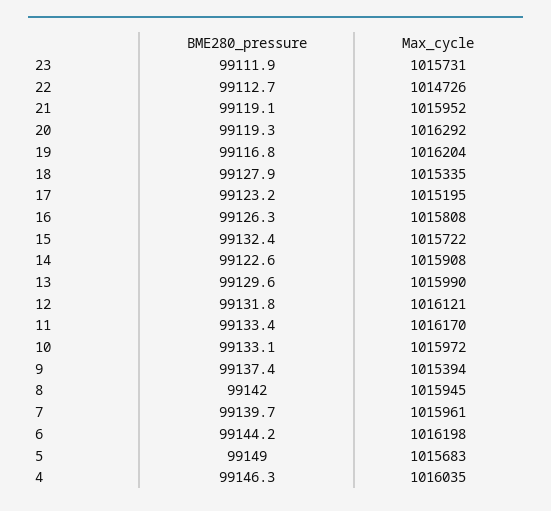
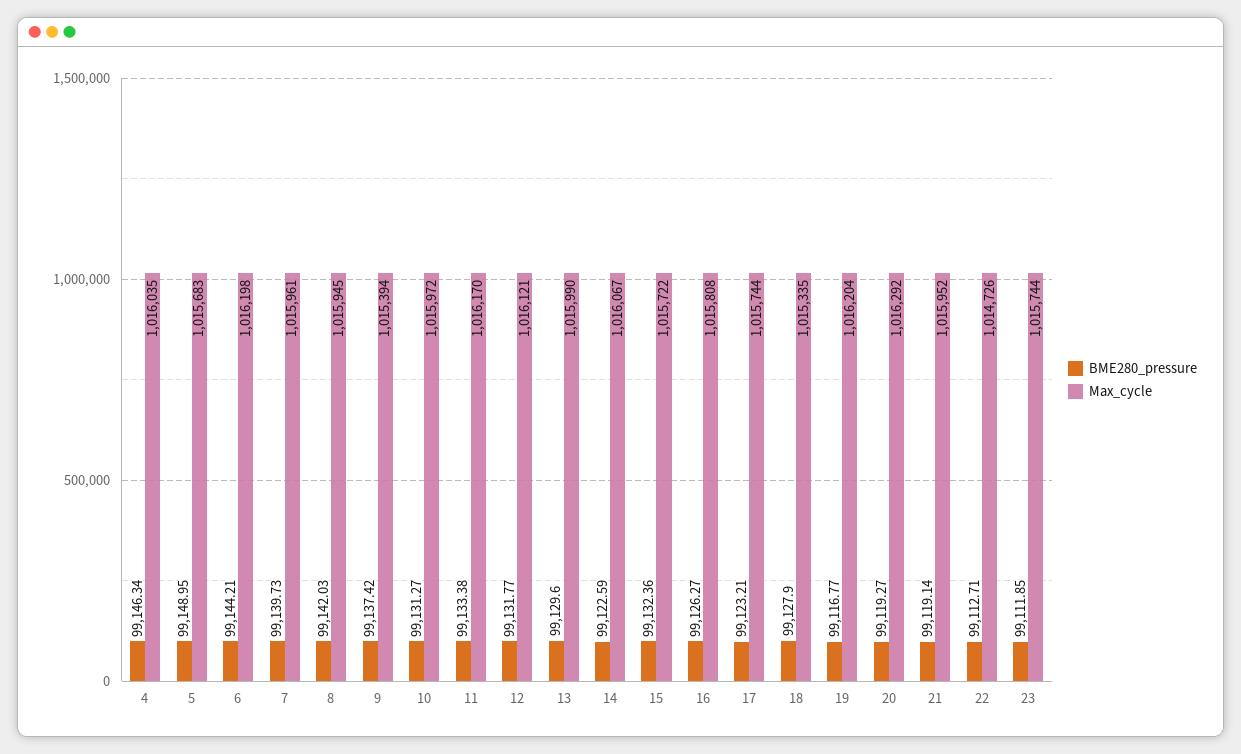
  {
    "BME280_pressure": {
      "23": 99111.85,
      "22": 99112.71,
      "21": 99119.14,
      "20": 99119.27,
      "19": 99116.77,
      "18": 99127.9,
      "17": 99123.21,
      "16": 99126.27,
      "15": 99132.36,
      "14": 99122.59,
      "13": 99129.6,
      "12": 99131.77,
      "11": 99133.38,
-     "10": 99133.1,
+     "10": 99131.27,
      "9": 99137.42,
      "8": 99142.03,
      "7": 99139.73,
      "6": 99144.21,
      "5": 99148.95,
      "4": 99146.34
    },
    "Max_cycle": {
-     "23": 1015731,
+     "23": 1015744,
      "22": 1014726,
      "21": 1015952,
      "20": 1016292,
      "19": 1016204,
      "18": 1015335,
-     "17": 1015195,
+     "17": 1015744,
      "16": 1015808,
      "15": 1015722,
-     "14": 1015908,
+     "14": 1016067,
      "13": 1015990,
      "12": 1016121,
      "11": 1016170,
      "10": 1015972,
      "9": 1015394,
      "8": 1015945,
      "7": 1015961,
      "6": 1016198,
      "5": 1015683,
      "4": 1016035
    }
  }

